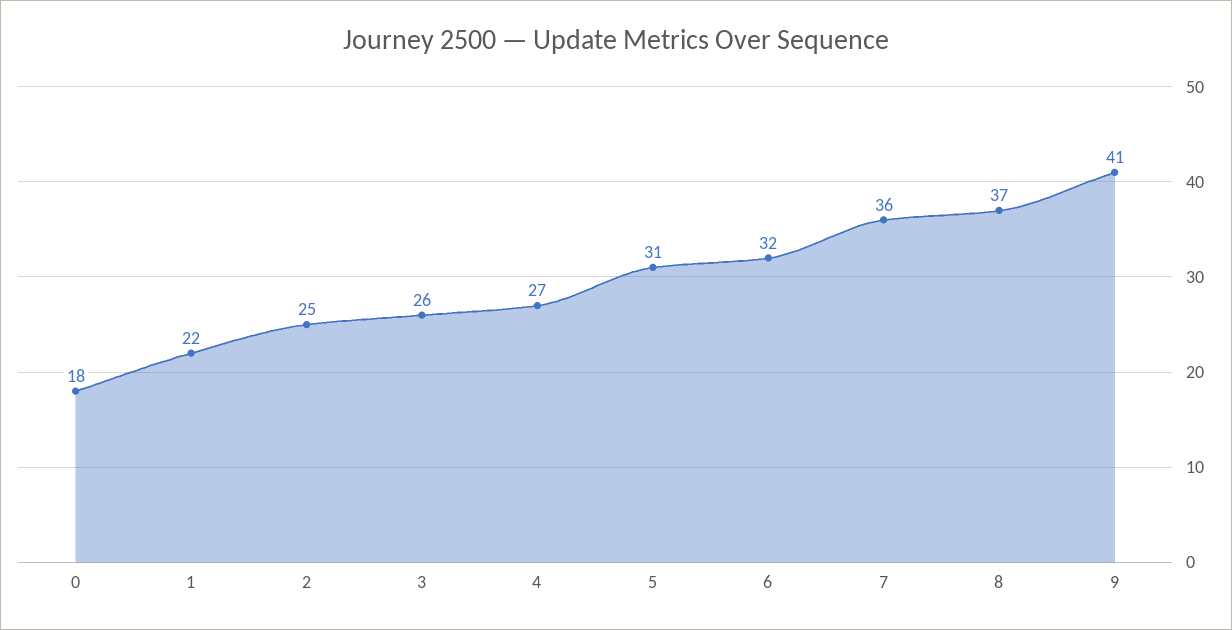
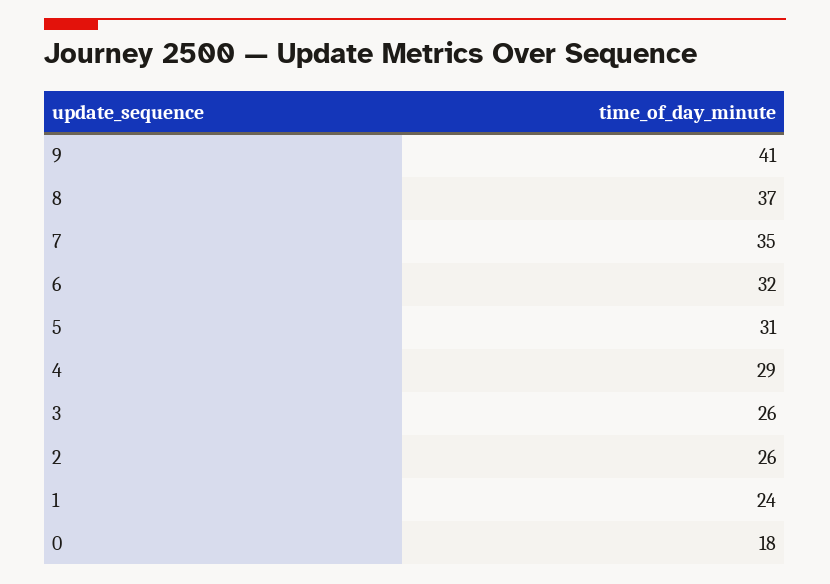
  {
    "0": 18,
-   "1": 22,
+   "1": 24,
-   "2": 25,
+   "2": 26,
    "3": 26,
-   "4": 27,
+   "4": 29,
    "5": 31,
    "6": 32,
-   "7": 36,
+   "7": 35,
    "8": 37,
    "9": 41
  }

